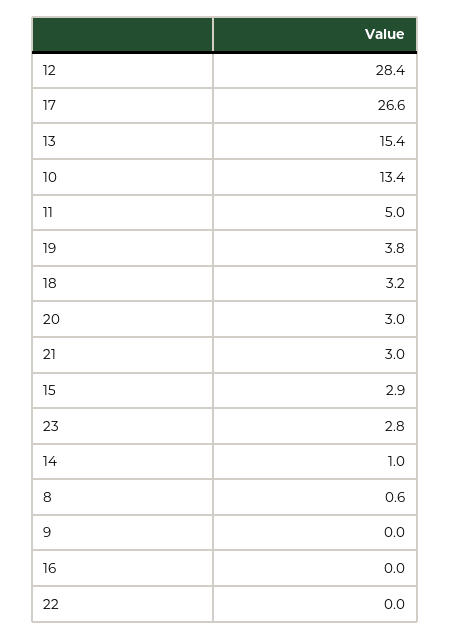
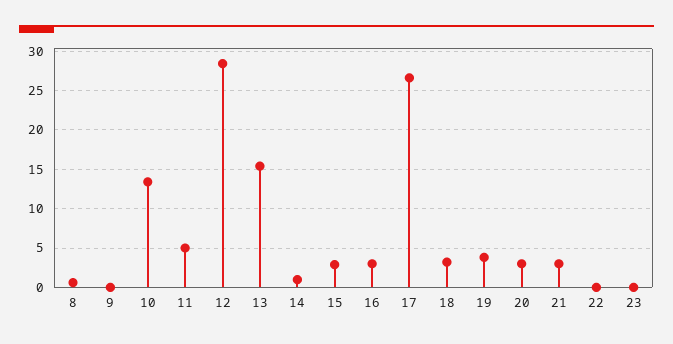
  {
    "12": 28.4,
    "17": 26.6,
    "13": 15.4,
    "10": 13.4,
    "11": 5,
    "19": 3.8,
    "18": 3.2,
    "20": 3,
    "21": 3,
    "15": 2.9,
-   "23": 2.8,
+   "23": 0,
    "14": 1,
    "8": 0.6,
    "9": 0,
-   "16": 0,
+   "16": 3,
    "22": 0
  }

